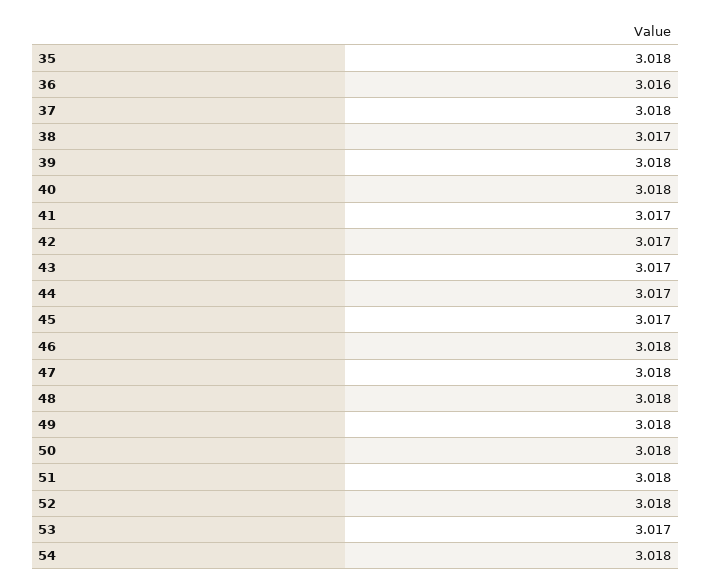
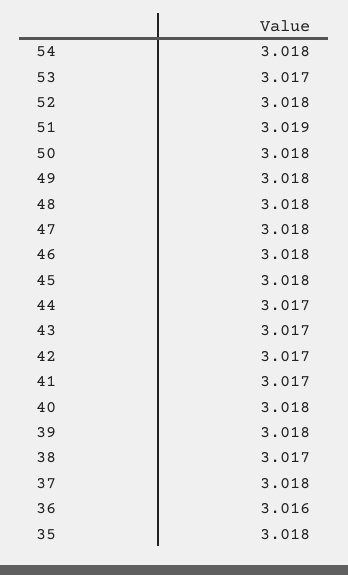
  {
    "35": 3.018,
    "36": 3.016,
    "37": 3.018,
    "38": 3.017,
    "39": 3.018,
    "40": 3.018,
    "41": 3.017,
    "42": 3.017,
    "43": 3.017,
    "44": 3.017,
-   "45": 3.017,
+   "45": 3.018,
    "46": 3.018,
    "47": 3.018,
    "48": 3.018,
    "49": 3.018,
    "50": 3.018,
-   "51": 3.018,
+   "51": 3.019,
    "52": 3.018,
    "53": 3.017,
    "54": 3.018
  }

